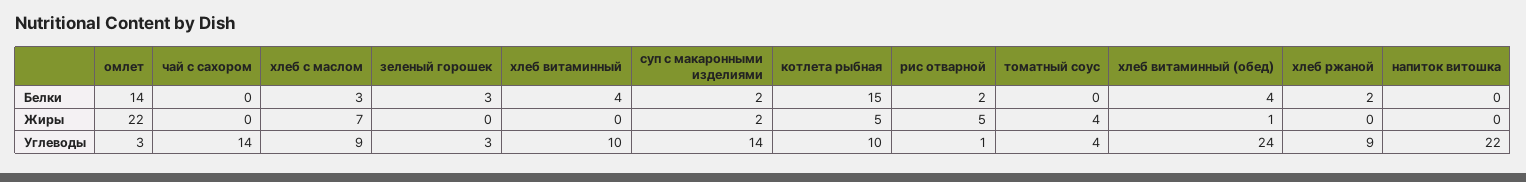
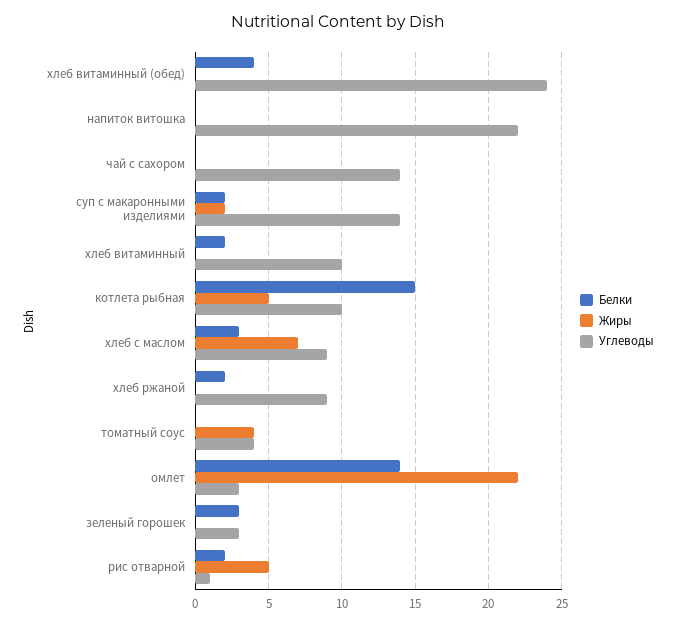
  {
    "Белки": {
      "омлет": 14,
      "чай с сахором": 0,
      "хлеб с маслом": 3,
      "зеленый горошек": 3,
-     "хлеб витаминный": 4,
+     "хлеб витаминный": 2,
      "суп с макаронными изделиями": 2,
      "котлета рыбная": 15,
      "рис отварной": 2,
      "томатный соус": 0,
      "хлеб витаминный (обед)": 4,
      "хлеб ржаной": 2,
      "напиток витошка": 0
    },
    "Жиры": {
      "омлет": 22,
      "чай с сахором": 0,
      "хлеб с маслом": 7,
      "зеленый горошек": 0,
      "хлеб витаминный": 0,
      "суп с макаронными изделиями": 2,
      "котлета рыбная": 5,
      "рис отварной": 5,
      "томатный соус": 4,
-     "хлеб витаминный (обед)": 1,
+     "хлеб витаминный (обед)": 0,
      "хлеб ржаной": 0,
      "напиток витошка": 0
    },
    "Углеводы": {
      "омлет": 3,
      "чай с сахором": 14,
      "хлеб с маслом": 9,
      "зеленый горошек": 3,
      "хлеб витаминный": 10,
      "суп с макаронными изделиями": 14,
      "котлета рыбная": 10,
      "рис отварной": 1,
      "томатный соус": 4,
      "хлеб витаминный (обед)": 24,
      "хлеб ржаной": 9,
      "напиток витошка": 22
    }
  }

